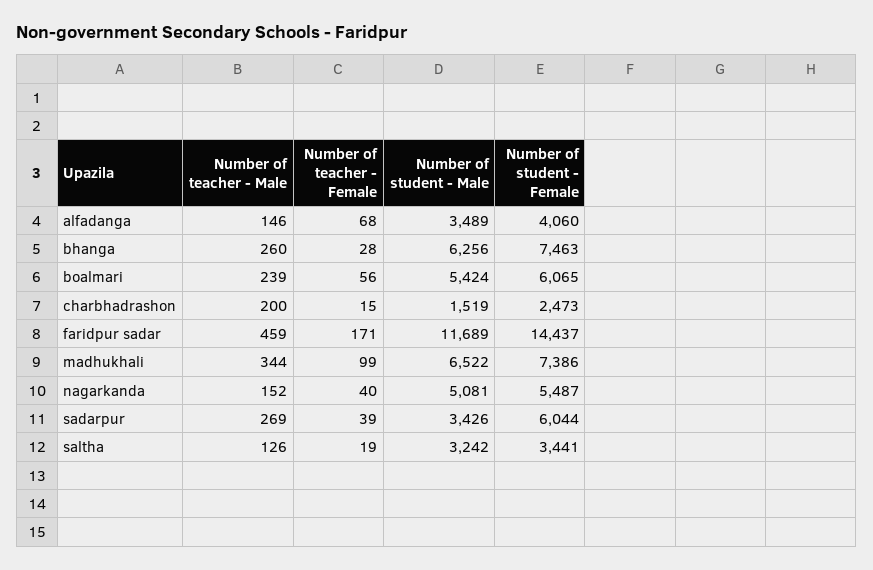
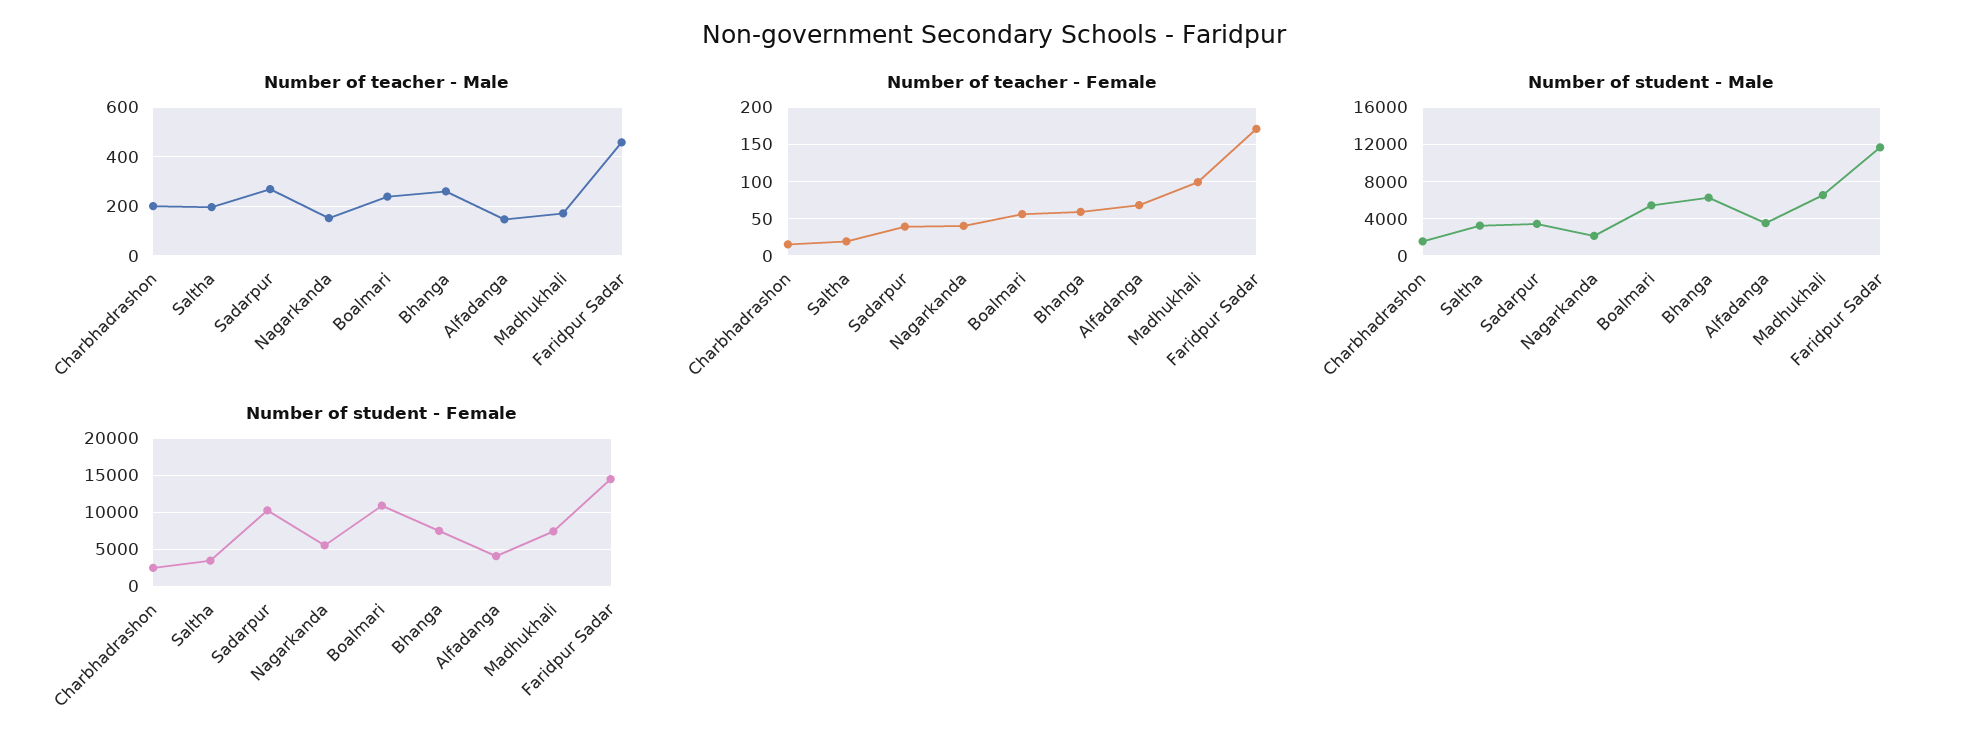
  {
    "Number of teacher - Male": {
      "alfadanga": 146,
      "bhanga": 260,
      "boalmari": 239,
      "charbhadrashon": 200,
      "faridpur sadar": 459,
-     "madhukhali": 344,
+     "madhukhali": 175,
      "nagarkanda": 152,
      "sadarpur": 269,
-     "saltha": 126
+     "saltha": 200
    },
    "Number of teacher - Female": {
      "alfadanga": 68,
-     "bhanga": 28,
+     "bhanga": 60,
      "boalmari": 56,
      "charbhadrashon": 15,
      "faridpur sadar": 171,
      "madhukhali": 99,
      "nagarkanda": 40,
      "sadarpur": 39,
      "saltha": 19
    },
    "Number of student - Male": {
      "alfadanga": 3489,
      "bhanga": 6256,
      "boalmari": 5424,
      "charbhadrashon": 1519,
      "faridpur sadar": 11689,
      "madhukhali": 6522,
-     "nagarkanda": 5081,
+     "nagarkanda": 2000,
      "sadarpur": 3426,
      "saltha": 3242
    },
    "Number of student - Female": {
      "alfadanga": 4060,
      "bhanga": 7463,
-     "boalmari": 6065,
+     "boalmari": 11000,
      "charbhadrashon": 2473,
      "faridpur sadar": 14437,
      "madhukhali": 7386,
      "nagarkanda": 5487,
-     "sadarpur": 6044,
+     "sadarpur": 10000,
      "saltha": 3441
    }
  }

